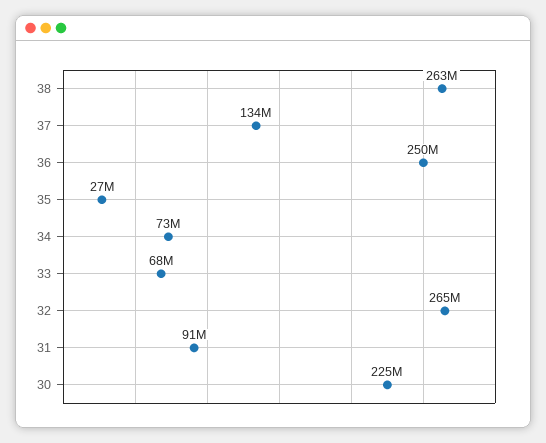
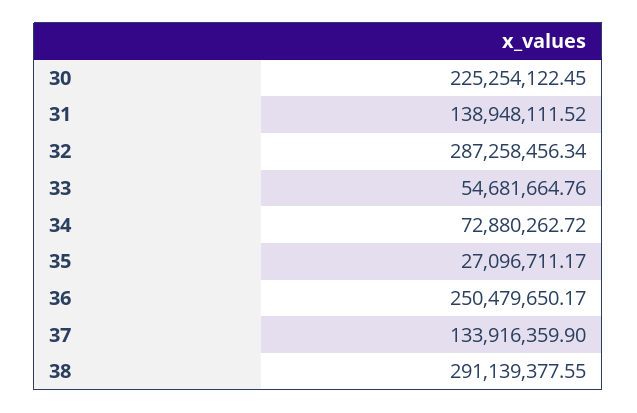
  {
-   "38": 263000000,
+   "38": 291139377.55,
    "37": 133916359.9,
    "36": 250479650.17,
    "35": 27096711.17,
    "34": 72880262.72,
-   "33": 68000000,
+   "33": 54681664.76,
-   "32": 265000000,
+   "32": 287258456.34,
-   "31": 91000000,
+   "31": 138948111.52,
    "30": 225254122.45
  }

